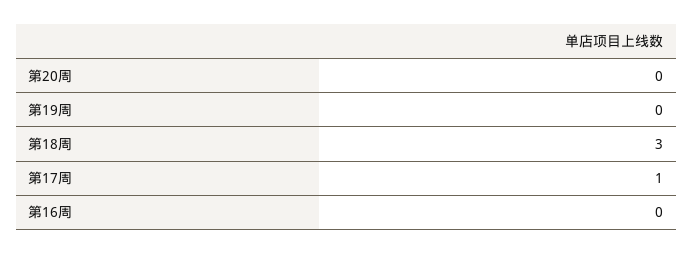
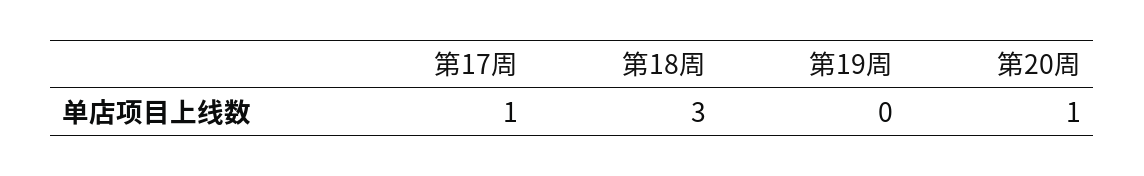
  {
-   "第20周": 0,
+   "第20周": 1,
    "第19周": 0,
    "第18周": 3,
-   "第17周": 1,
+   "第17周": 1
-   "第16周": 0
  }

